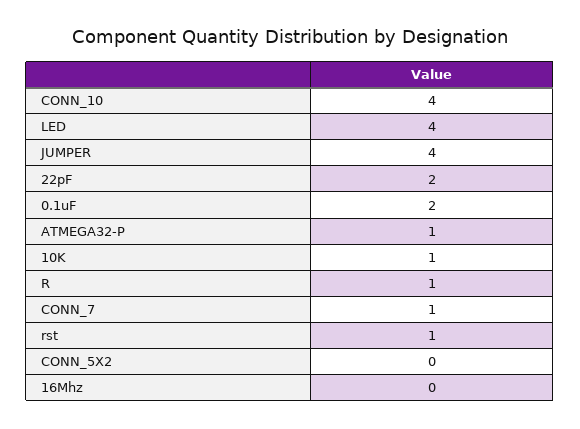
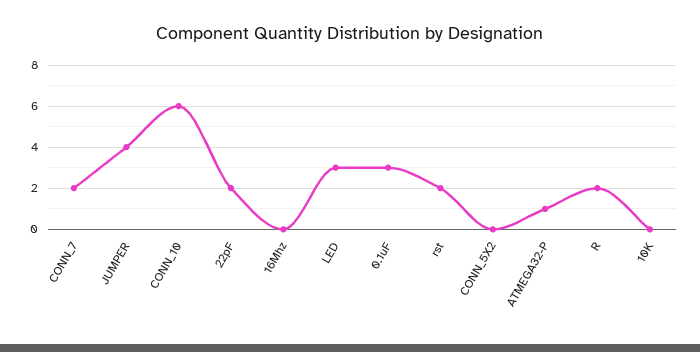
  {
-   "CONN_10": 4,
+   "CONN_10": 6,
-   "LED": 4,
+   "LED": 3,
    "JUMPER": 4,
    "22pF": 2,
-   "0.1uF": 2,
+   "0.1uF": 3,
    "ATMEGA32-P": 1,
-   "10K": 1,
+   "10K": 0,
-   "R": 1,
+   "R": 2,
-   "CONN_7": 1,
+   "CONN_7": 2,
-   "rst": 1,
+   "rst": 2,
    "CONN_5X2": 0,
    "16Mhz": 0
  }

